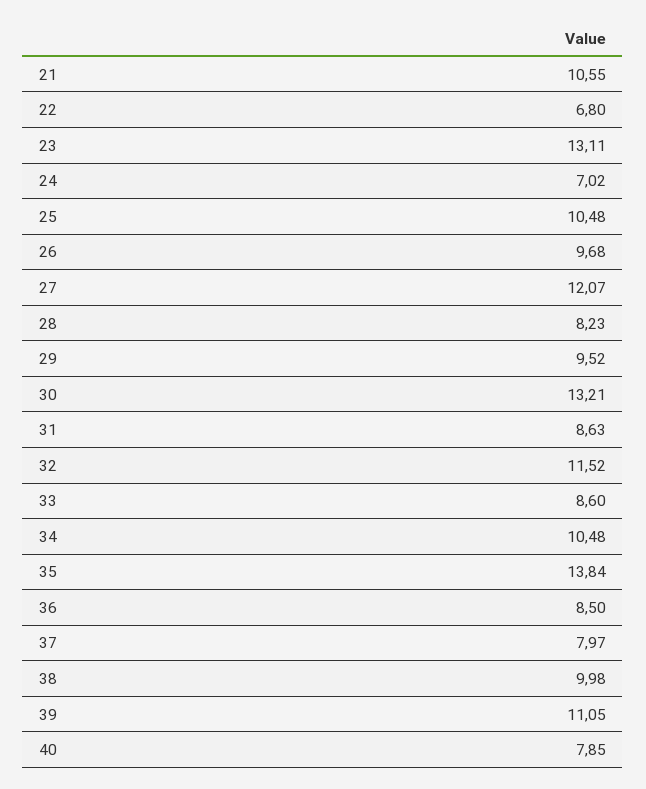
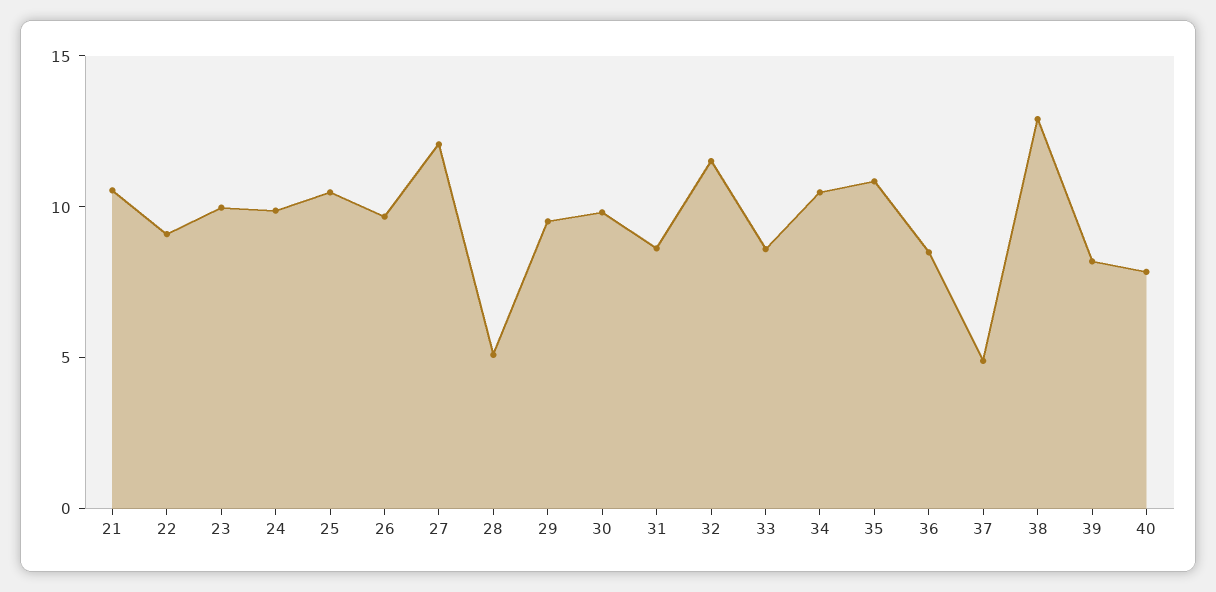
  {
    "21": 10.55,
-   "22": 6.8,
+   "22": 9,
-   "23": 13.11,
+   "23": 10,
-   "24": 7.02,
+   "24": 10,
    "25": 10.48,
    "26": 9.68,
    "27": 12.07,
-   "28": 8.23,
+   "28": 5,
    "29": 9.52,
-   "30": 13.21,
+   "30": 10,
    "31": 8.63,
    "32": 11.52,
    "33": 8.6,
    "34": 10.48,
-   "35": 13.84,
+   "35": 11,
    "36": 8.5,
-   "37": 7.97,
+   "37": 5,
-   "38": 9.98,
+   "38": 13,
-   "39": 11.05,
+   "39": 8,
    "40": 7.85
  }

